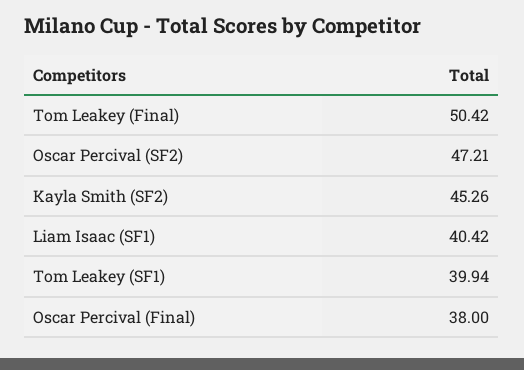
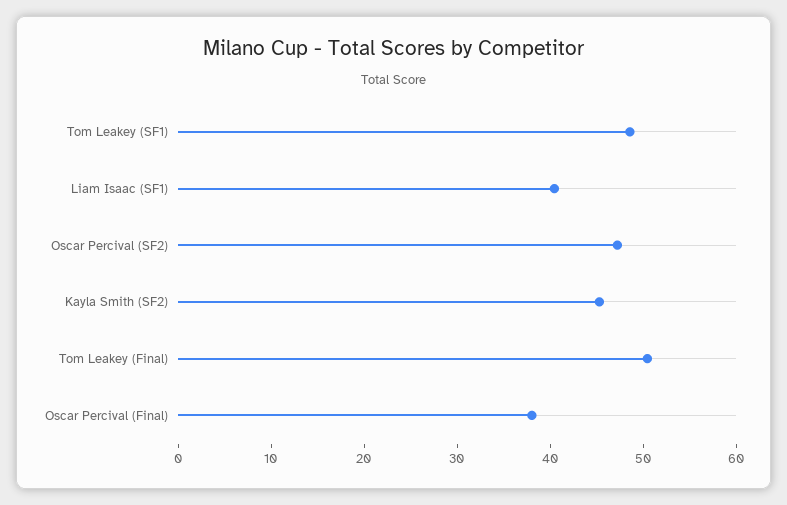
  {
    "Tom Leakey (Final)": 50.42,
    "Oscar Percival (SF2)": 47.21,
    "Kayla Smith (SF2)": 45.26,
    "Liam Isaac (SF1)": 40.42,
-   "Tom Leakey (SF1)": 39.94,
+   "Tom Leakey (SF1)": 48,
    "Oscar Percival (Final)": 38
  }

